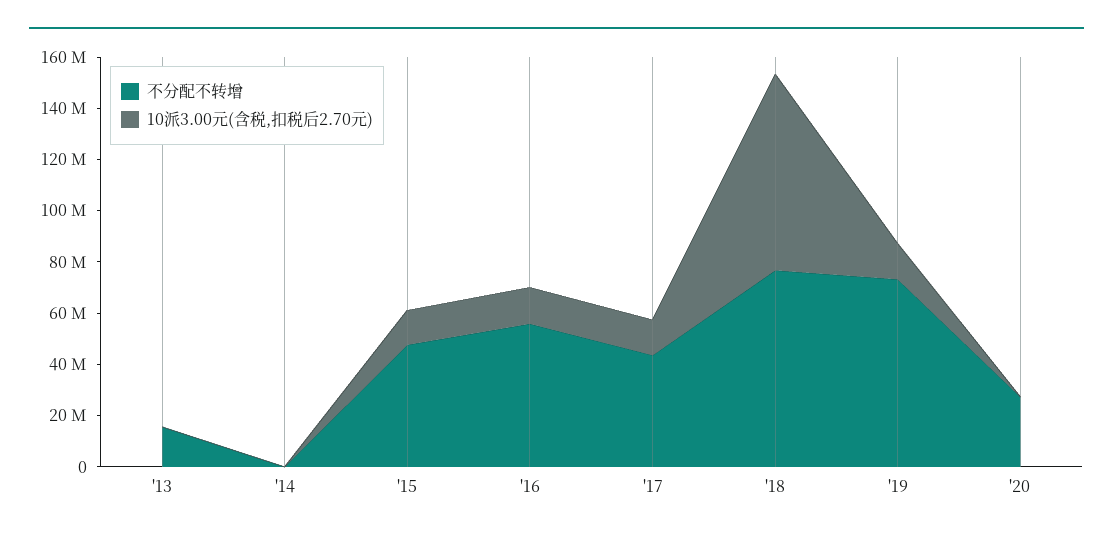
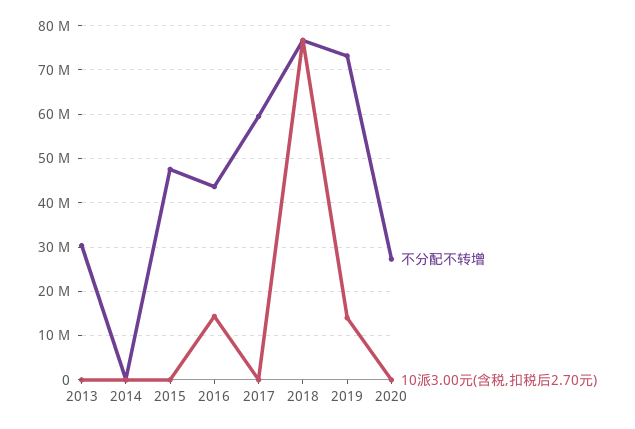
  {
    "不分配不转增": {
-     "'13": 15000000,
+     "'13": 30000000,
      "'14": 0,
      "'15": 48000000,
-     "'16": 55000000,
+     "'16": 44000000,
-     "'17": 45000000,
+     "'17": 60000000,
      "'18": 76000000,
      "'19": 74000000,
      "'20": 28000000
    },
    "10派3.00元(含税,扣税后2.70元)": {
      "'13": 0,
      "'14": 0,
-     "'15": 15000000,
+     "'15": 0,
      "'16": 14000000,
-     "'17": 15000000,
+     "'17": 0,
      "'18": 76000000,
      "'19": 14000000,
      "'20": 0
    }
  }

